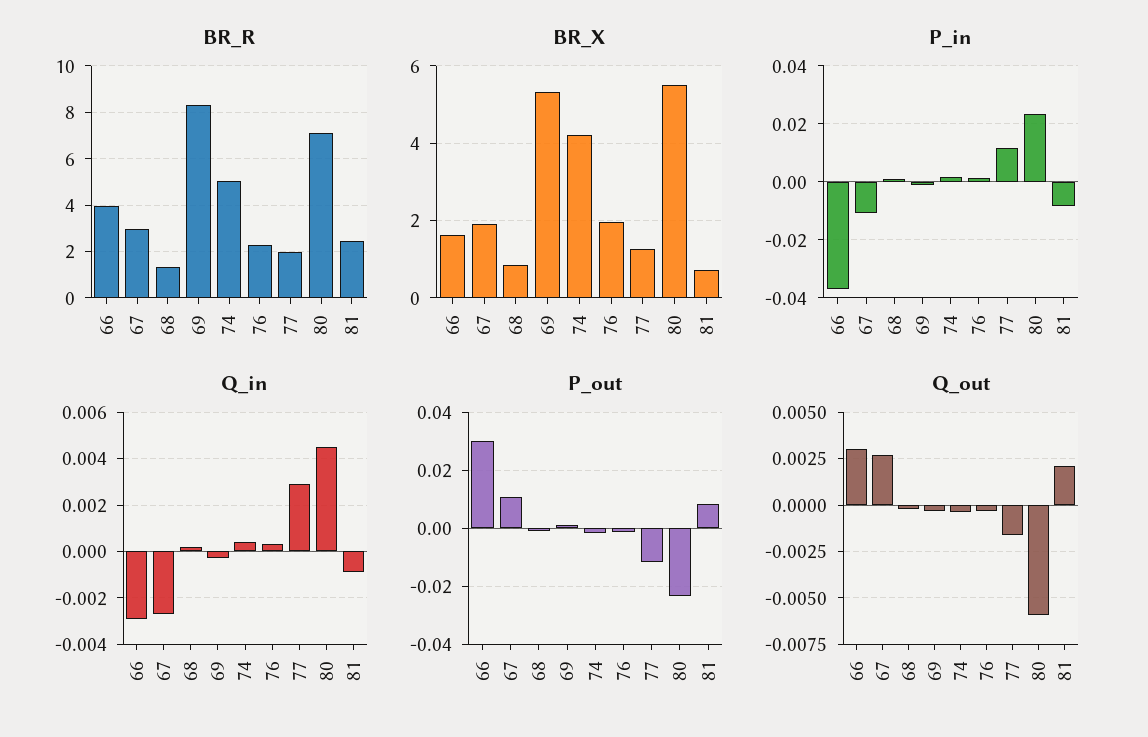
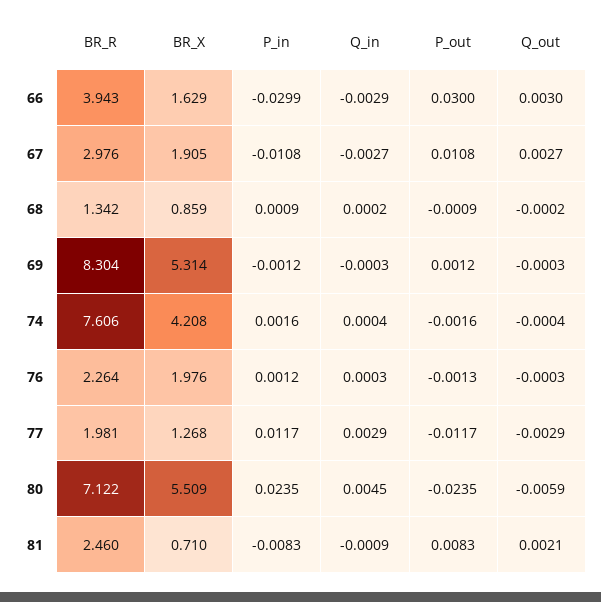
  {
    "BR_R": {
      "66": 3.943,
      "67": 2.976,
      "68": 1.342,
      "69": 8.304,
-     "74": 5,
+     "74": 7.606,
      "76": 2.264,
      "77": 1.981,
      "80": 7.122,
      "81": 2.46
    },
    "BR_X": {
      "66": 1.629,
      "67": 1.905,
      "68": 0.859,
      "69": 5.314,
      "74": 4.208,
      "76": 1.976,
      "77": 1.268,
      "80": 5.509,
      "81": 0.71
    },
    "P_in": {
-     "66": -0.0375,
+     "66": -0.0299,
      "67": -0.0108,
      "68": 0.0009,
      "69": -0.0012,
      "74": 0.0016,
      "76": 0.0012,
      "77": 0.0117,
      "80": 0.0235,
      "81": -0.0083
    },
    "Q_in": {
      "66": -0.0029,
      "67": -0.0027,
      "68": 0.0002,
      "69": -0.0003,
      "74": 0.0004,
      "76": 0.0003,
      "77": 0.0029,
      "80": 0.0045,
      "81": -0.0009
    },
    "P_out": {
      "66": 0.03,
      "67": 0.0108,
      "68": -0.0009,
      "69": 0.0012,
      "74": -0.0016,
      "76": -0.0013,
      "77": -0.0117,
      "80": -0.0235,
      "81": 0.0083
    },
    "Q_out": {
      "66": 0.003,
      "67": 0.0027,
      "68": -0.0002,
      "69": -0.0003,
      "74": -0.0004,
      "76": -0.0003,
-     "77": -0.0015,
+     "77": -0.0029,
      "80": -0.0059,
      "81": 0.0021
    }
  }

